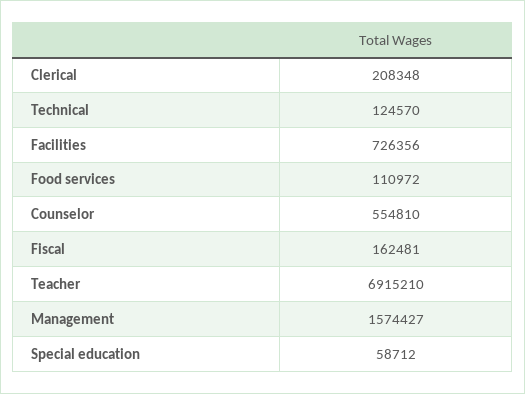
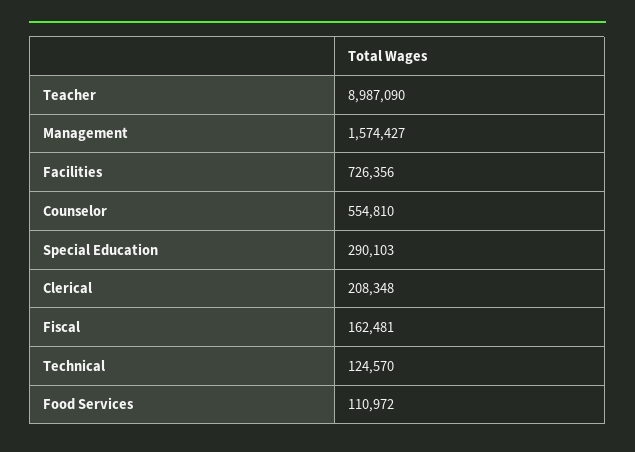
  {
    "Clerical": 208348,
    "Technical": 124570,
    "Facilities": 726356,
    "Food services": 110972,
    "Counselor": 554810,
    "Fiscal": 162481,
-   "Teacher": 6915210,
+   "Teacher": 8987090,
    "Management": 1574427,
-   "Special education": 58712
+   "Special education": 290103
  }

